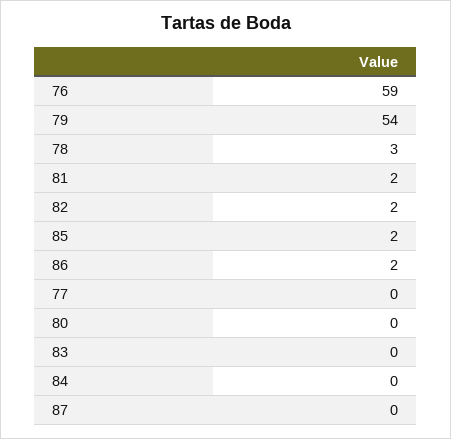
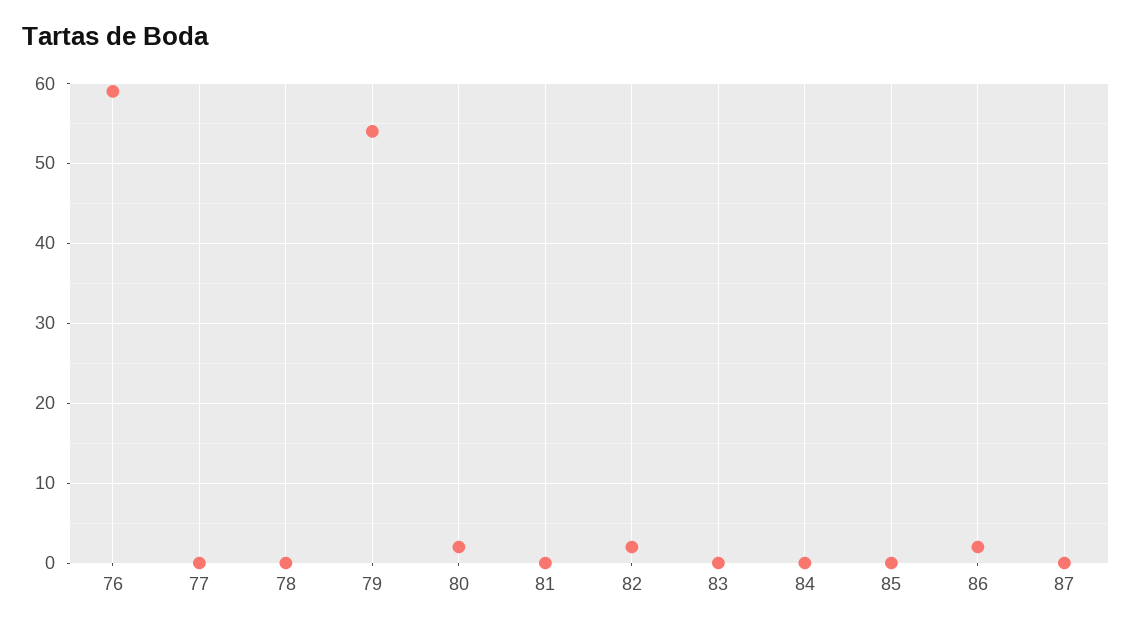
  {
    "76": 59,
    "79": 54,
-   "78": 3,
+   "78": 0,
-   "81": 2,
+   "81": 0,
    "82": 2,
-   "85": 2,
+   "85": 0,
    "86": 2,
    "77": 0,
-   "80": 0,
+   "80": 2,
    "83": 0,
    "84": 0,
    "87": 0
  }

